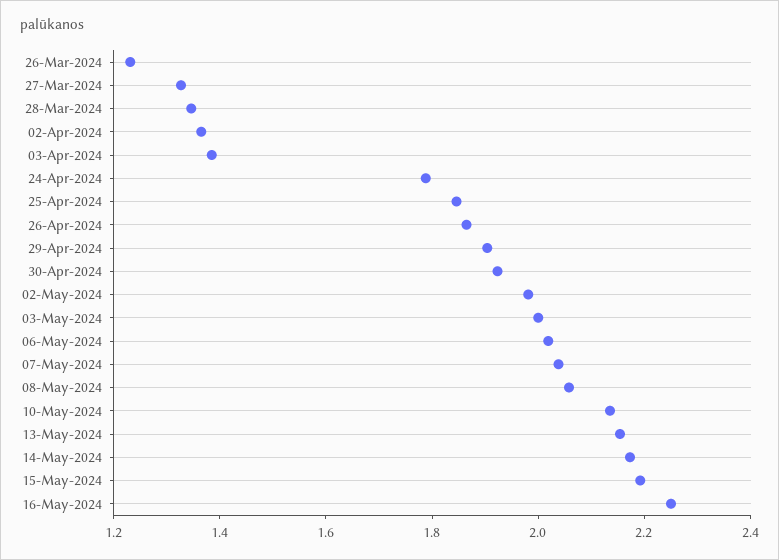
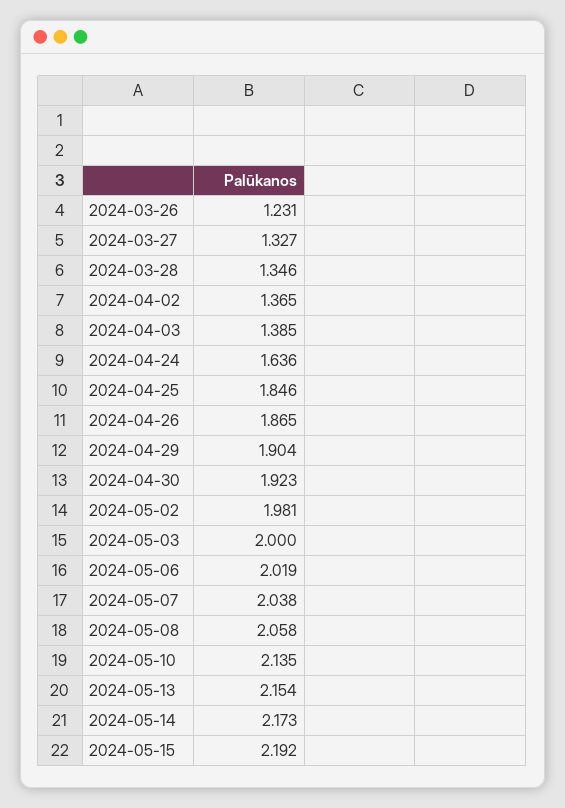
  {
    "26-Mar-2024": 1.231,
    "27-Mar-2024": 1.327,
    "28-Mar-2024": 1.346,
    "02-Apr-2024": 1.365,
    "03-Apr-2024": 1.385,
-   "24-Apr-2024": 1.8,
+   "24-Apr-2024": 1.636,
    "25-Apr-2024": 1.846,
    "26-Apr-2024": 1.865,
    "29-Apr-2024": 1.904,
    "30-Apr-2024": 1.923,
    "02-May-2024": 1.981,
    "03-May-2024": 2,
    "06-May-2024": 2.019,
    "07-May-2024": 2.038,
    "08-May-2024": 2.058,
    "10-May-2024": 2.135,
    "13-May-2024": 2.154,
    "14-May-2024": 2.173,
-   "15-May-2024": 2.192,
+   "15-May-2024": 2.192
-   "16-May-2024": 2.25
  }

